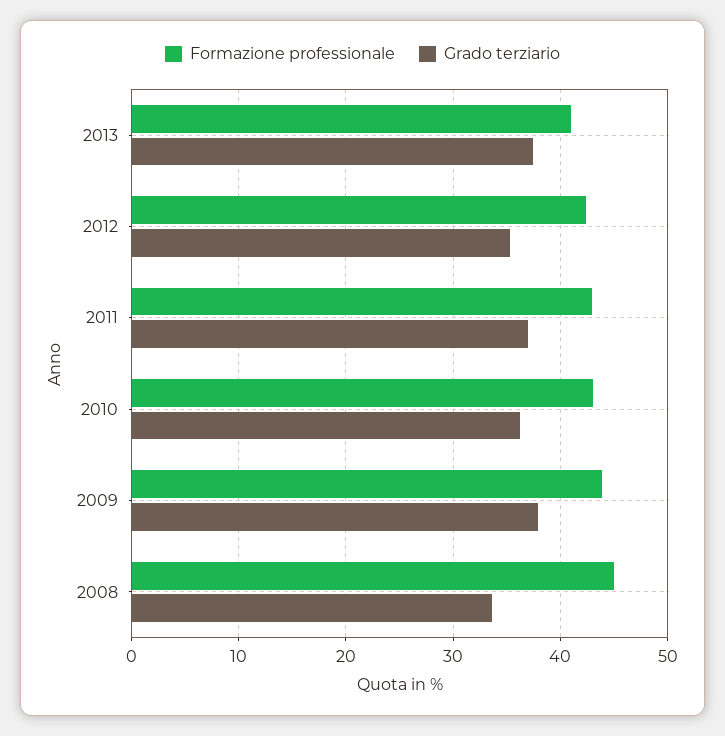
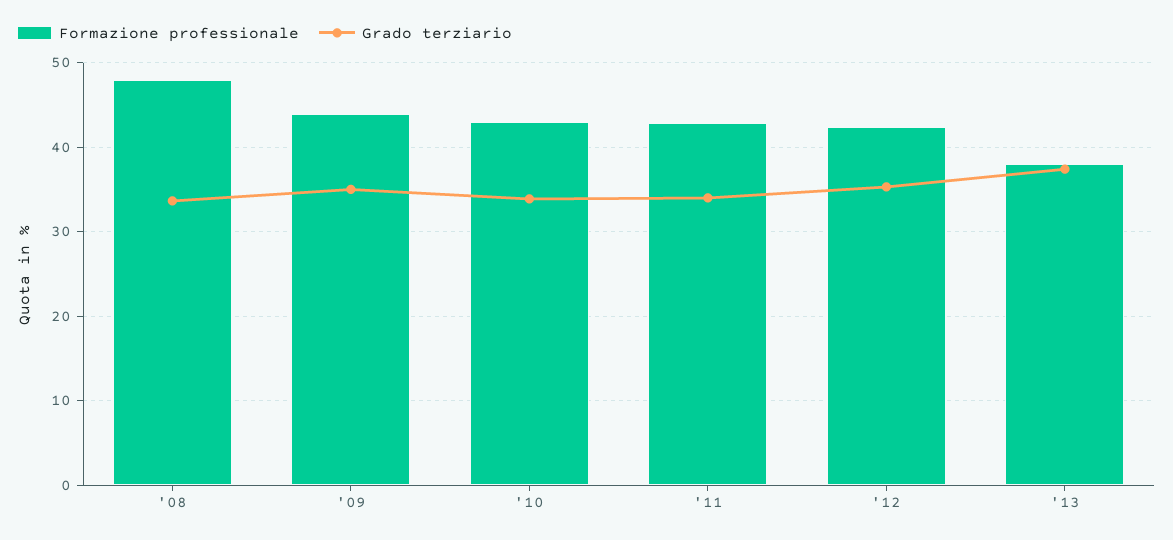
  {
    "Formazione professionale": {
-     "2013": 41,
+     "2013": 38,
      "2012": 42,
      "2011": 43,
      "2010": 43,
      "2009": 44,
-     "2008": 45
+     "2008": 48
    },
    "Grado terziario": {
      "2013": 37,
      "2012": 35,
-     "2011": 37,
+     "2011": 34,
-     "2010": 36,
+     "2010": 34,
-     "2009": 38,
+     "2009": 35,
      "2008": 34
    }
  }

